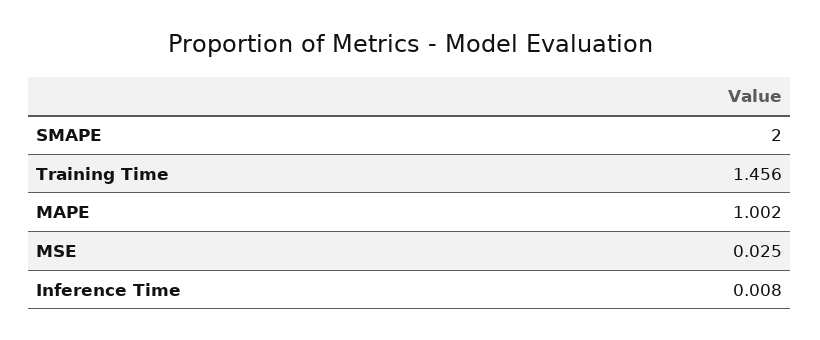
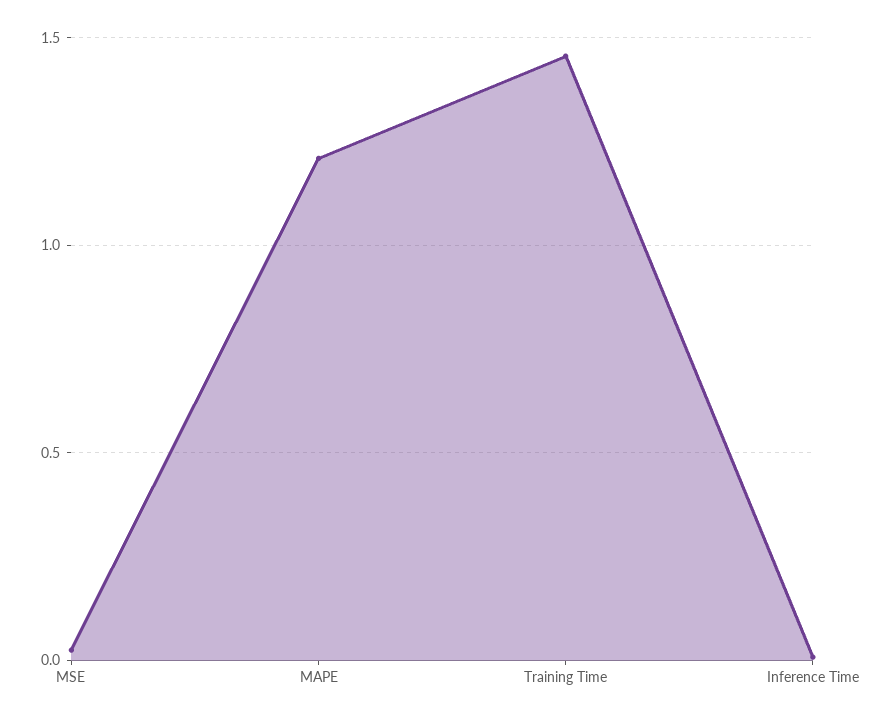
  {
-   "SMAPE": 2,
    "Training Time": 1.456,
-   "MAPE": 1.002,
+   "MAPE": 1.2,
    "MSE": 0.025,
    "Inference Time": 0.008
  }

